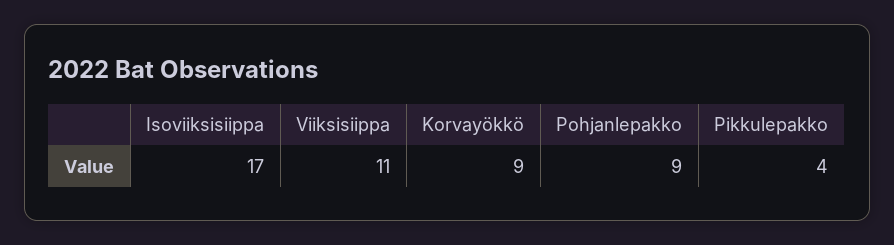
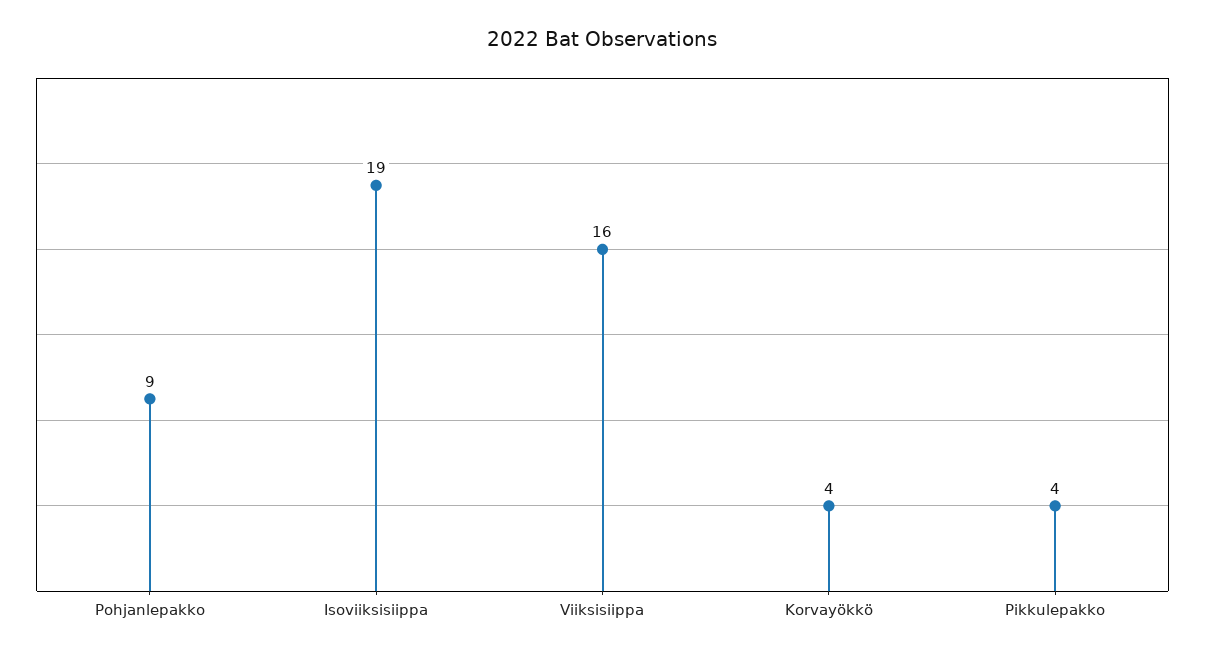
  {
-   "Isoviiksisiippa": 17,
+   "Isoviiksisiippa": 19,
-   "Viiksisiippa": 11,
+   "Viiksisiippa": 16,
-   "Korvayökkö": 9,
+   "Korvayökkö": 4,
    "Pohjanlepakko": 9,
    "Pikkulepakko": 4
  }

